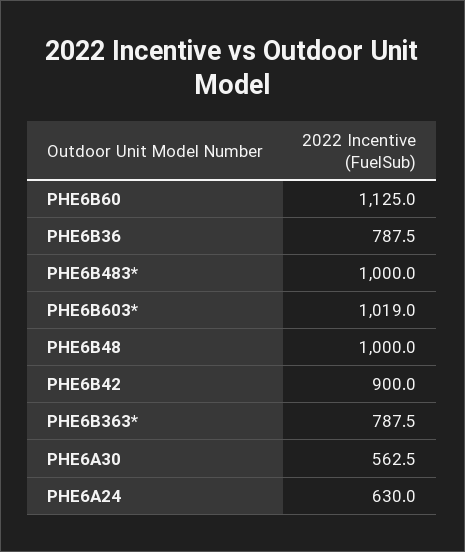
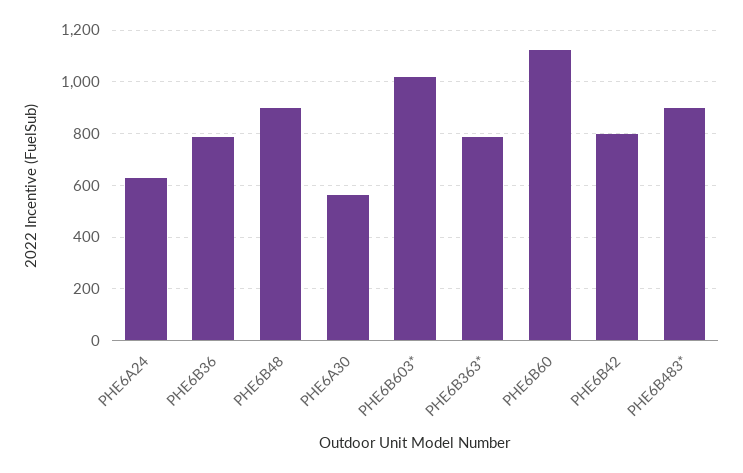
  {
    "PHE6B60": 1125,
    "PHE6B36": 787.5,
-   "PHE6B483*": 1000,
+   "PHE6B483*": 900,
    "PHE6B603*": 1019,
-   "PHE6B48": 1000,
+   "PHE6B48": 900,
-   "PHE6B42": 900,
+   "PHE6B42": 800,
    "PHE6B363*": 787.5,
    "PHE6A30": 562.5,
    "PHE6A24": 630
  }

